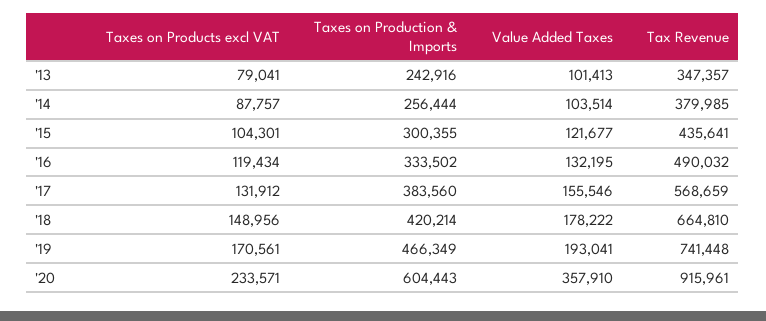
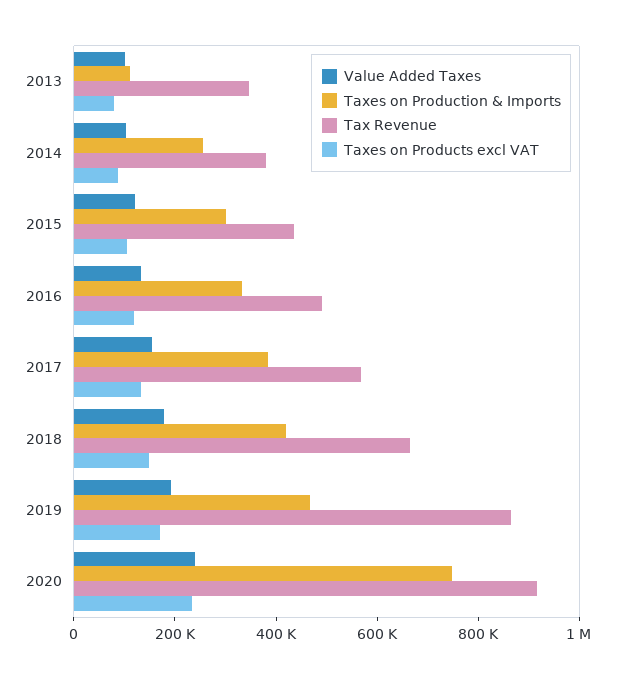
  {
    "Taxes on Products excl VAT": {
      "'13": 79041,
      "'14": 87757,
      "'15": 104301,
      "'16": 119434,
      "'17": 131912,
      "'18": 148956,
      "'19": 170561,
      "'20": 233571
    },
    "Taxes on Production & Imports": {
-     "'13": 242916,
+     "'13": 100000,
      "'14": 256444,
      "'15": 300355,
      "'16": 333502,
      "'17": 383560,
      "'18": 420214,
      "'19": 466349,
-     "'20": 604443
+     "'20": 750000
    },
    "Value Added Taxes": {
      "'13": 101413,
      "'14": 103514,
      "'15": 121677,
      "'16": 132195,
      "'17": 155546,
      "'18": 178222,
      "'19": 193041,
-     "'20": 357910
+     "'20": 250000
    },
    "Tax Revenue": {
      "'13": 347357,
      "'14": 379985,
      "'15": 435641,
      "'16": 490032,
      "'17": 568659,
      "'18": 664810,
-     "'19": 741448,
+     "'19": 850000,
      "'20": 915961
    }
  }

